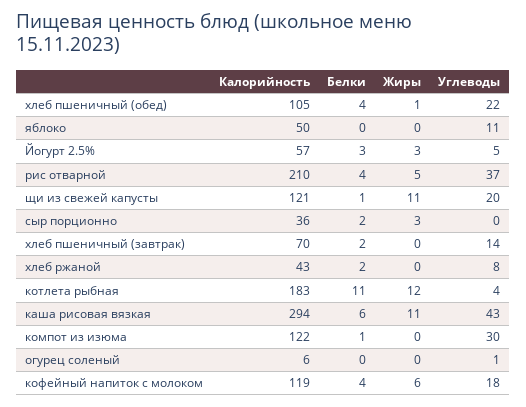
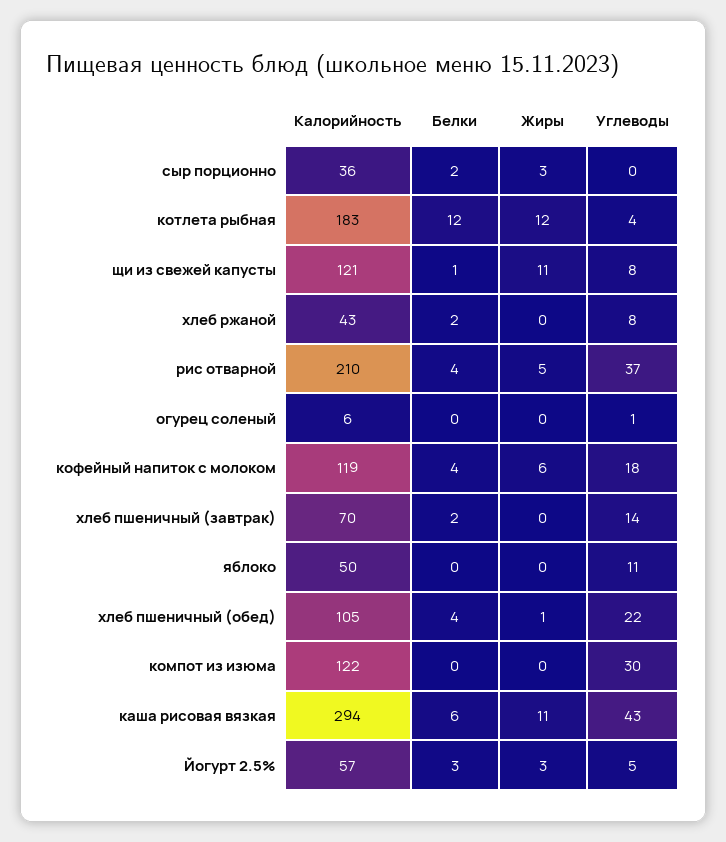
  {
    "Калорийность": {
      "хлеб пшеничный (обед)": 105,
      "яблоко": 50,
      "Йогурт 2.5%": 57,
      "рис отварной": 210,
      "щи из свежей капусты": 121,
      "сыр порционно": 36,
      "хлеб пшеничный (завтрак)": 70,
      "хлеб ржаной": 43,
      "котлета рыбная": 183,
      "каша рисовая вязкая": 294,
      "компот из изюма": 122,
      "огурец соленый": 6,
      "кофейный напиток с молоком": 119
    },
    "Белки": {
      "хлеб пшеничный (обед)": 4,
      "яблоко": 0,
      "Йогурт 2.5%": 3,
      "рис отварной": 4,
      "щи из свежей капусты": 1,
      "сыр порционно": 2,
      "хлеб пшеничный (завтрак)": 2,
      "хлеб ржаной": 2,
-     "котлета рыбная": 11,
+     "котлета рыбная": 12,
      "каша рисовая вязкая": 6,
-     "компот из изюма": 1,
+     "компот из изюма": 0,
      "огурец соленый": 0,
      "кофейный напиток с молоком": 4
    },
    "Жиры": {
      "хлеб пшеничный (обед)": 1,
      "яблоко": 0,
      "Йогурт 2.5%": 3,
      "рис отварной": 5,
      "щи из свежей капусты": 11,
      "сыр порционно": 3,
      "хлеб пшеничный (завтрак)": 0,
      "хлеб ржаной": 0,
      "котлета рыбная": 12,
      "каша рисовая вязкая": 11,
      "компот из изюма": 0,
      "огурец соленый": 0,
      "кофейный напиток с молоком": 6
    },
    "Углеводы": {
      "хлеб пшеничный (обед)": 22,
      "яблоко": 11,
      "Йогурт 2.5%": 5,
      "рис отварной": 37,
-     "щи из свежей капусты": 20,
+     "щи из свежей капусты": 8,
      "сыр порционно": 0,
      "хлеб пшеничный (завтрак)": 14,
      "хлеб ржаной": 8,
      "котлета рыбная": 4,
      "каша рисовая вязкая": 43,
      "компот из изюма": 30,
      "огурец соленый": 1,
      "кофейный напиток с молоком": 18
    }
  }

